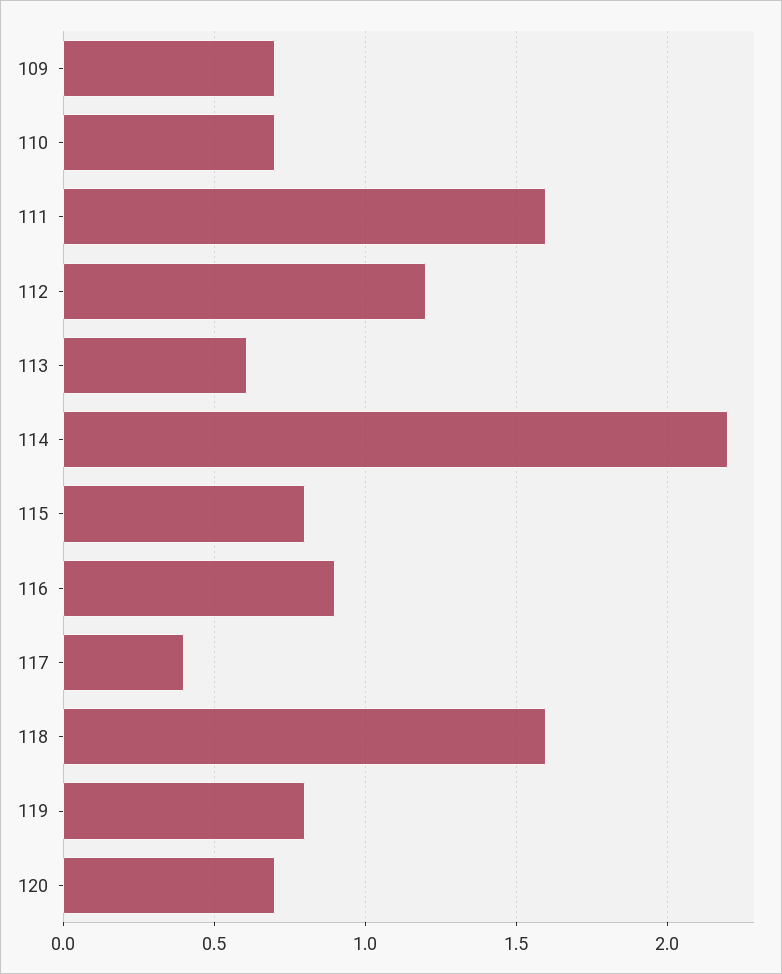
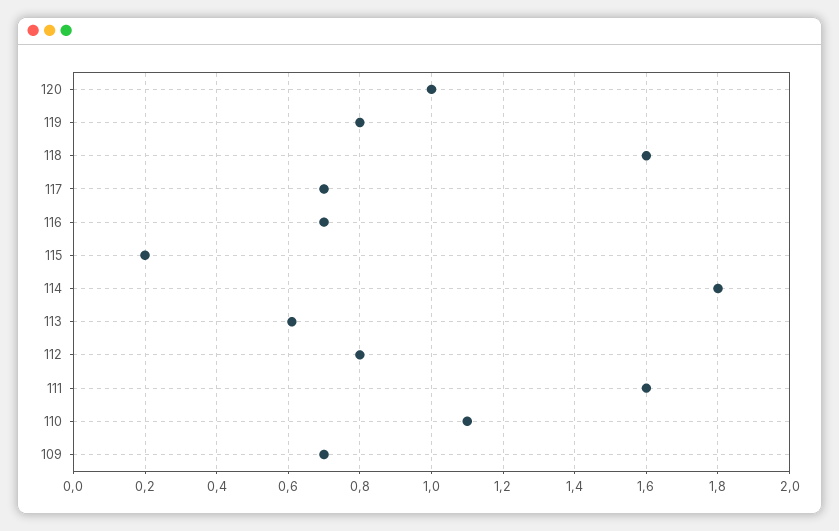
  {
    "109": 0.7,
-   "110": 0.7,
+   "110": 1.1,
    "111": 1.6,
-   "112": 1.2,
+   "112": 0.8,
    "113": 0.6,
-   "114": 2.2,
+   "114": 1.8,
-   "115": 0.8,
+   "115": 0.2,
-   "116": 0.9,
+   "116": 0.7,
-   "117": 0.4,
+   "117": 0.7,
    "118": 1.6,
    "119": 0.8,
-   "120": 0.7
+   "120": 1
  }

